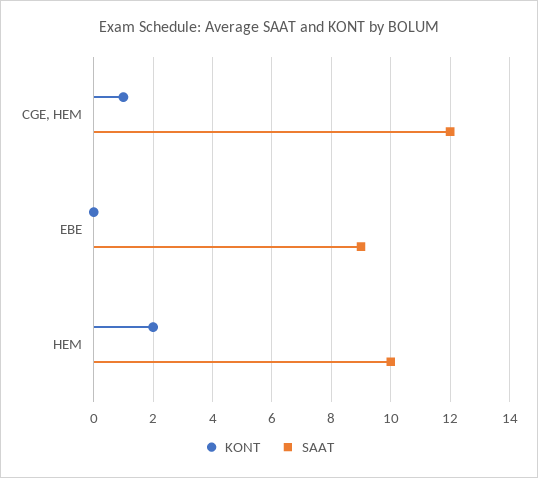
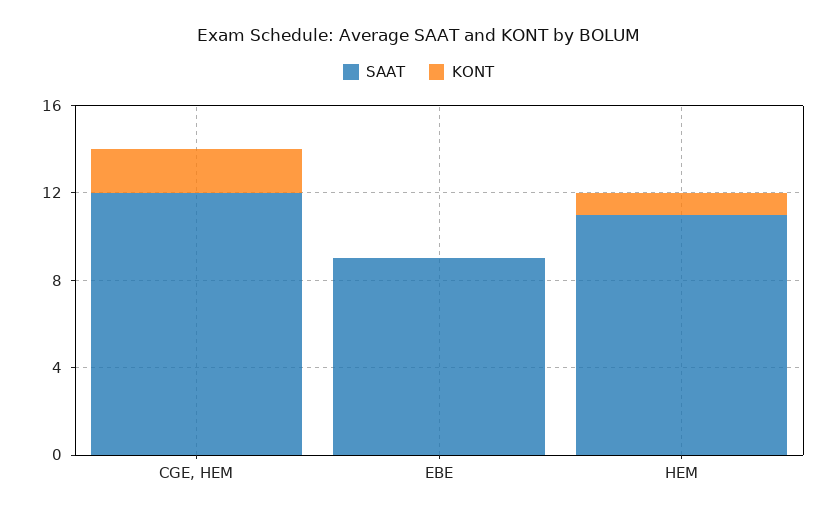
  {
    "KONT": {
-     "CGE, HEM": 1,
+     "CGE, HEM": 2,
      "EBE": 0,
-     "HEM": 2
+     "HEM": 1
    },
    "SAAT": {
      "CGE, HEM": 12,
      "EBE": 9,
-     "HEM": 10
+     "HEM": 11
    }
  }

